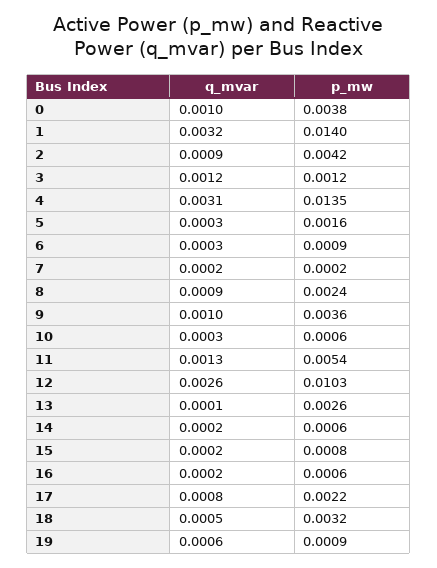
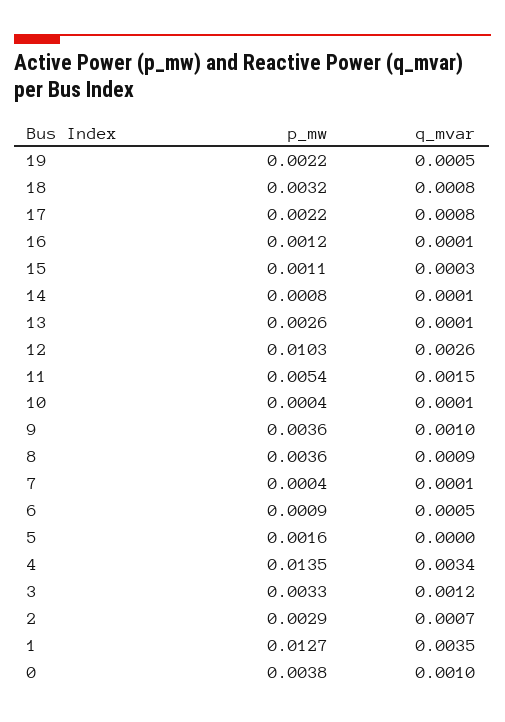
  {
    "q_mvar": {
      "0": 0.001,
-     "1": 0.0032,
+     "1": 0.0035,
-     "2": 0.0009,
+     "2": 0.0007,
      "3": 0.0012,
-     "4": 0.0031,
+     "4": 0.0034,
-     "5": 0.0003,
+     "5": 0,
-     "6": 0.0003,
+     "6": 0.0005,
-     "7": 0.0002,
+     "7": 0.0001,
      "8": 0.0009,
      "9": 0.001,
-     "10": 0.0003,
+     "10": 0.0001,
-     "11": 0.0013,
+     "11": 0.0015,
      "12": 0.0026,
      "13": 0.0001,
-     "14": 0.0002,
+     "14": 0.0001,
-     "15": 0.0002,
+     "15": 0.0003,
-     "16": 0.0002,
+     "16": 0.0001,
      "17": 0.0008,
-     "18": 0.0005,
+     "18": 0.0008,
-     "19": 0.0006
+     "19": 0.0005
    },
    "p_mw": {
      "0": 0.0038,
-     "1": 0.014,
+     "1": 0.0127,
-     "2": 0.0042,
+     "2": 0.0029,
-     "3": 0.0012,
+     "3": 0.0033,
      "4": 0.0135,
      "5": 0.0016,
      "6": 0.0009,
-     "7": 0.0002,
+     "7": 0.0004,
-     "8": 0.0024,
+     "8": 0.0036,
      "9": 0.0036,
-     "10": 0.0006,
+     "10": 0.0004,
      "11": 0.0054,
      "12": 0.0103,
      "13": 0.0026,
-     "14": 0.0006,
+     "14": 0.0008,
-     "15": 0.0008,
+     "15": 0.0011,
-     "16": 0.0006,
+     "16": 0.0012,
      "17": 0.0022,
      "18": 0.0032,
-     "19": 0.0009
+     "19": 0.0022
    }
  }

